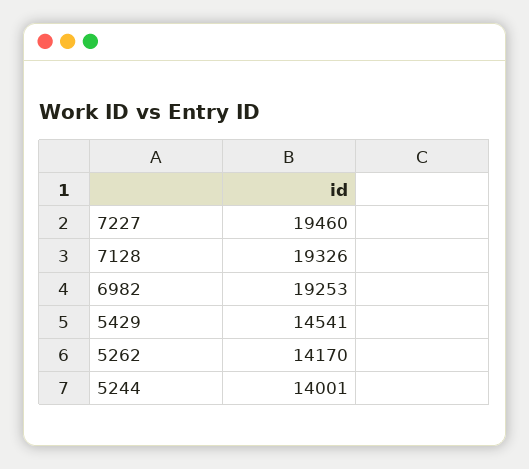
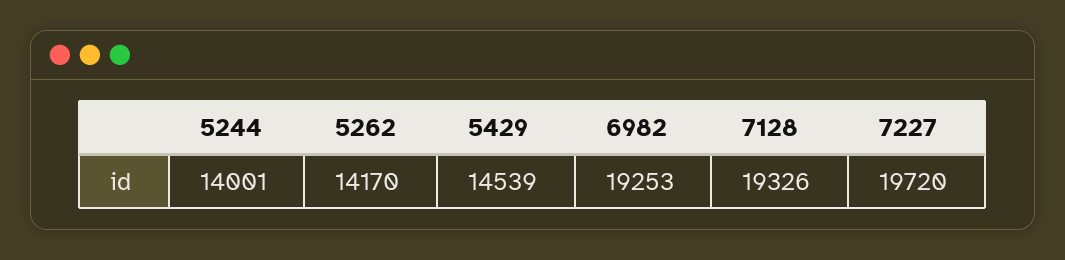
  {
-   "7227": 19460,
+   "7227": 19720,
    "7128": 19326,
    "6982": 19253,
-   "5429": 14541,
+   "5429": 14539,
    "5262": 14170,
    "5244": 14001
  }

